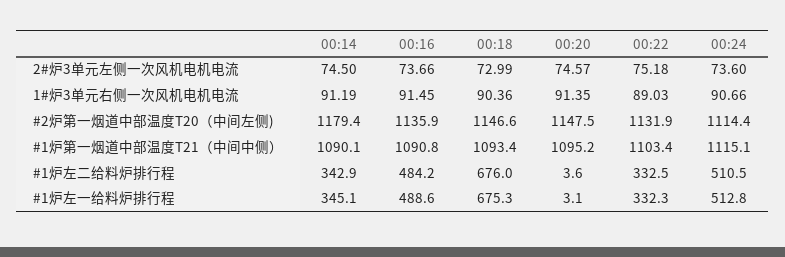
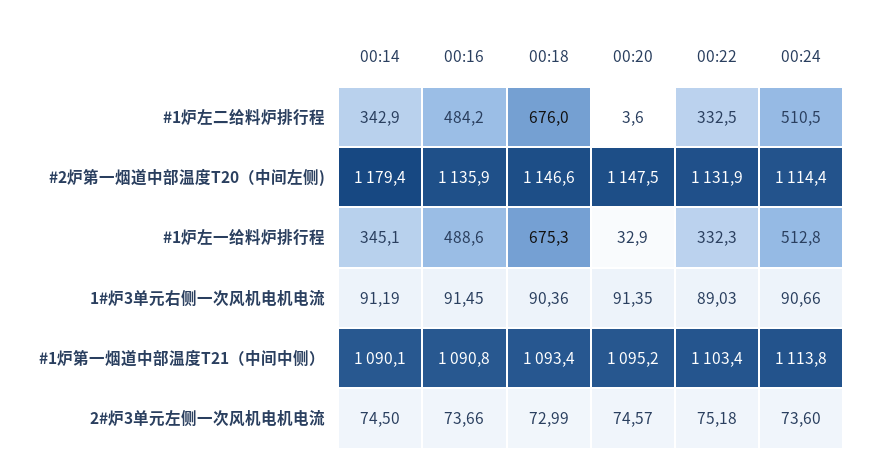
  {
    "00:14": {
      "2#炉3单元左侧一次风机电机电流": 74.5,
      "1#炉3单元右侧一次风机电机电流": 91.19,
      "#2炉第一烟道中部温度T20（中间左侧)": 1179.4,
      "#1炉第一烟道中部温度T21（中间中侧）": 1090.1,
      "#1炉左二给料炉排行程": 342.9,
      "#1炉左一给料炉排行程": 345.1
    },
    "00:16": {
      "2#炉3单元左侧一次风机电机电流": 73.66,
      "1#炉3单元右侧一次风机电机电流": 91.45,
      "#2炉第一烟道中部温度T20（中间左侧)": 1135.9,
      "#1炉第一烟道中部温度T21（中间中侧）": 1090.8,
      "#1炉左二给料炉排行程": 484.2,
      "#1炉左一给料炉排行程": 488.6
    },
    "00:18": {
      "2#炉3单元左侧一次风机电机电流": 72.99,
      "1#炉3单元右侧一次风机电机电流": 90.36,
      "#2炉第一烟道中部温度T20（中间左侧)": 1146.6,
      "#1炉第一烟道中部温度T21（中间中侧）": 1093.4,
      "#1炉左二给料炉排行程": 676,
      "#1炉左一给料炉排行程": 675.3
    },
    "00:20": {
      "2#炉3单元左侧一次风机电机电流": 74.57,
      "1#炉3单元右侧一次风机电机电流": 91.35,
      "#2炉第一烟道中部温度T20（中间左侧)": 1147.5,
      "#1炉第一烟道中部温度T21（中间中侧）": 1095.2,
      "#1炉左二给料炉排行程": 3.6,
-     "#1炉左一给料炉排行程": 3.1
+     "#1炉左一给料炉排行程": 32.9
    },
    "00:22": {
      "2#炉3单元左侧一次风机电机电流": 75.18,
      "1#炉3单元右侧一次风机电机电流": 89.03,
      "#2炉第一烟道中部温度T20（中间左侧)": 1131.9,
      "#1炉第一烟道中部温度T21（中间中侧）": 1103.4,
      "#1炉左二给料炉排行程": 332.5,
      "#1炉左一给料炉排行程": 332.3
    },
    "00:24": {
      "2#炉3单元左侧一次风机电机电流": 73.6,
      "1#炉3单元右侧一次风机电机电流": 90.66,
      "#2炉第一烟道中部温度T20（中间左侧)": 1114.4,
-     "#1炉第一烟道中部温度T21（中间中侧）": 1115.1,
+     "#1炉第一烟道中部温度T21（中间中侧）": 1113.8,
      "#1炉左二给料炉排行程": 510.5,
      "#1炉左一给料炉排行程": 512.8
    }
  }

